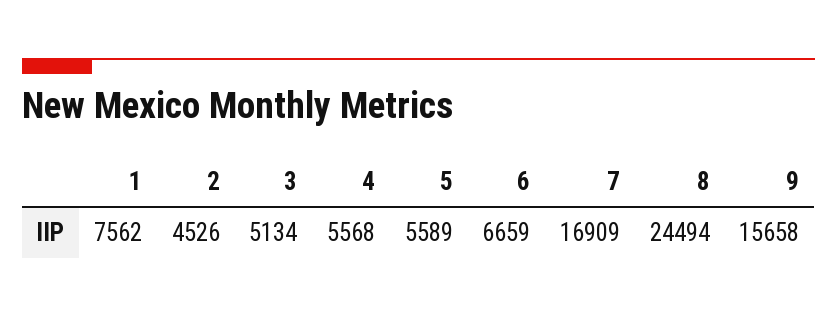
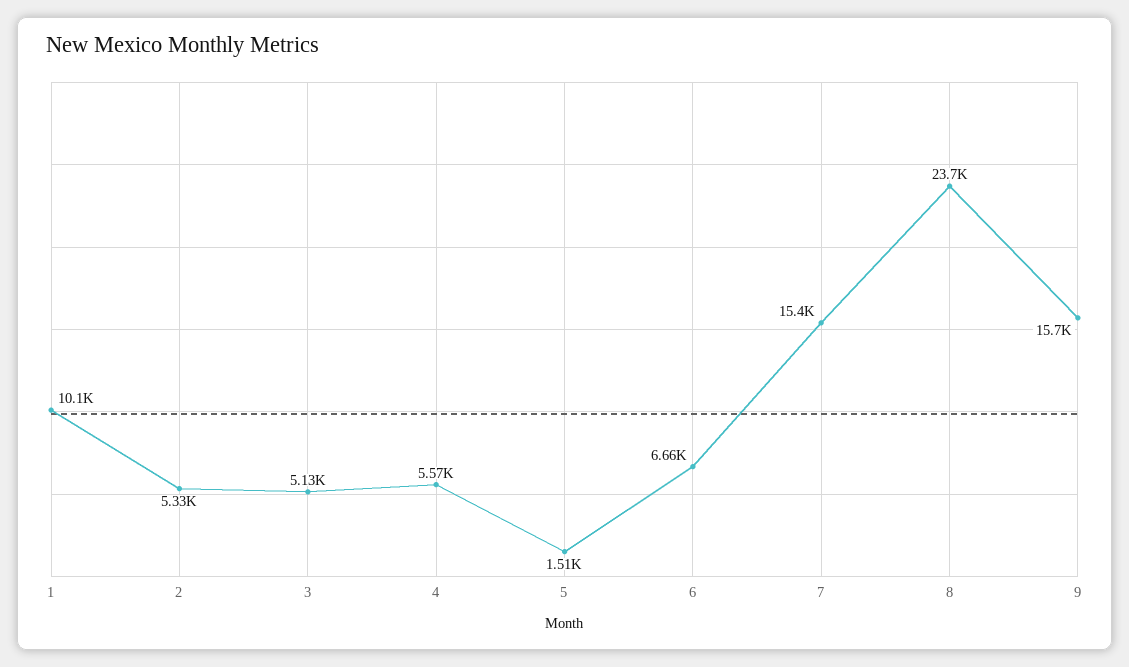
  {
-   "1": 7562,
+   "1": 10100,
-   "2": 4526,
+   "2": 5330,
    "3": 5134,
    "4": 5568,
-   "5": 5589,
+   "5": 1510,
    "6": 6659,
-   "7": 16909,
+   "7": 15400,
-   "8": 24494,
+   "8": 23700,
    "9": 15658
  }

